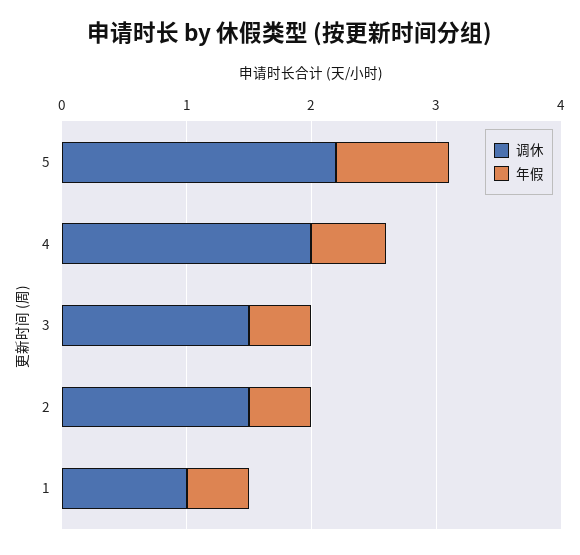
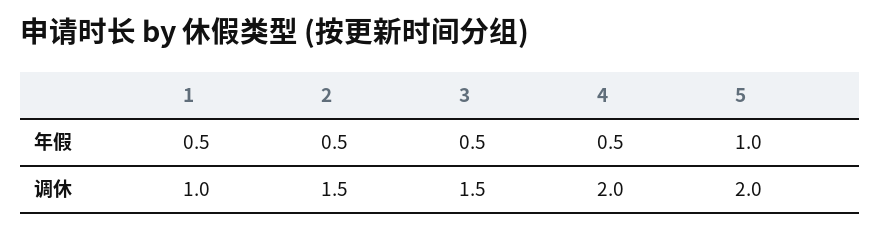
  {
    "调休": {
-     "5": 2.2,
+     "5": 2,
      "4": 2,
      "3": 1.5,
      "2": 1.5,
      "1": 1
    },
    "年假": {
-     "5": 0.9,
+     "5": 1,
-     "4": 0.6,
+     "4": 0.5,
      "3": 0.5,
      "2": 0.5,
      "1": 0.5
    }
  }

